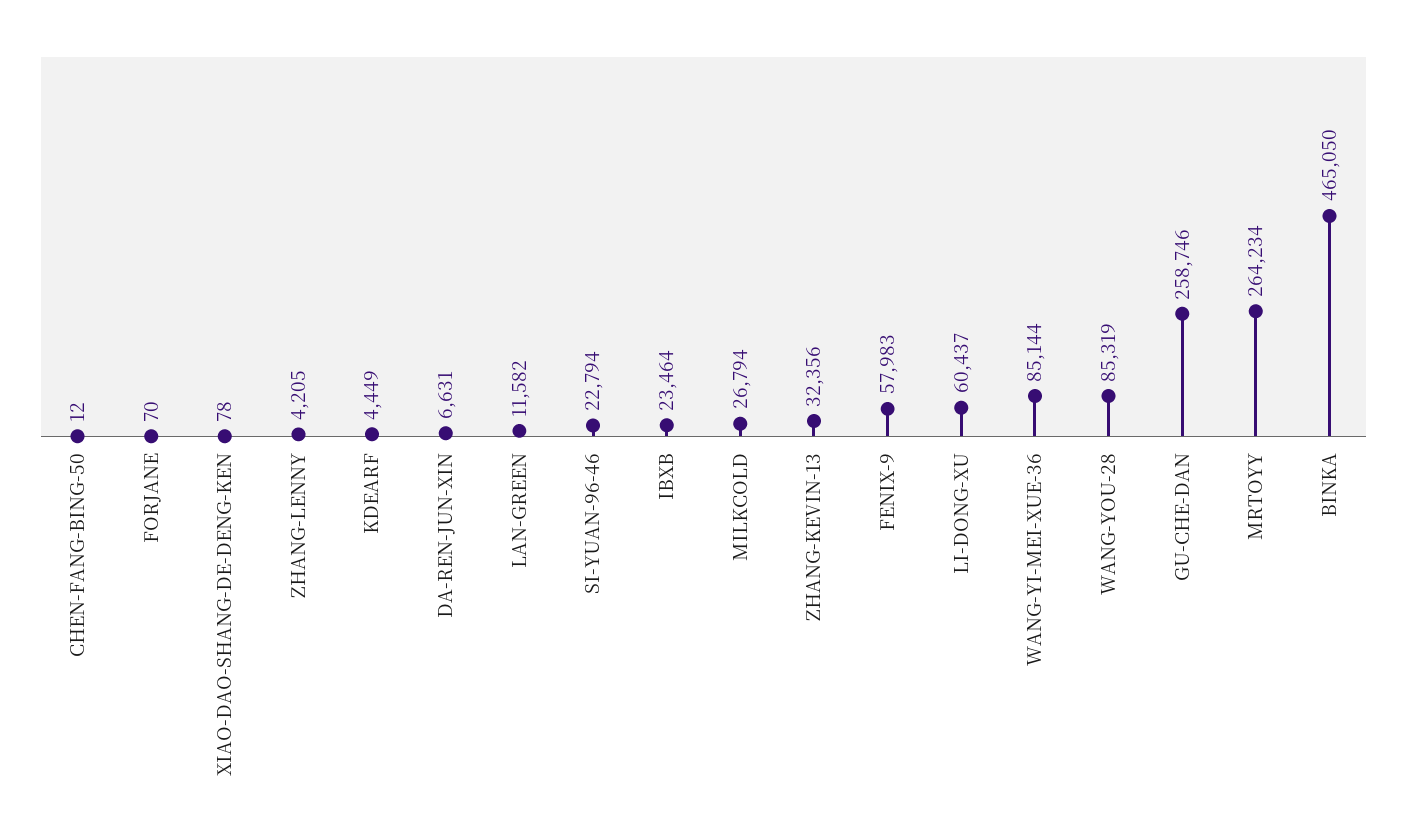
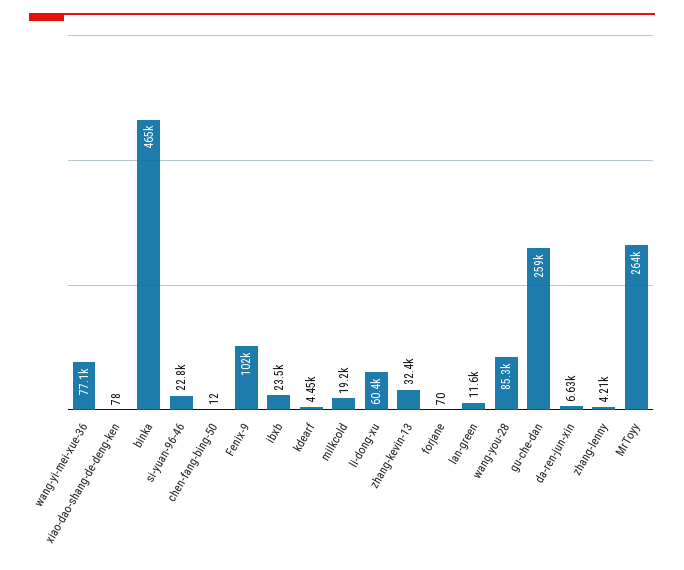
  {
    "CHEN-FANG-BING-50": 12,
    "FORJANE": 70,
    "XIAO-DAO-SHANG-DE-DENG-KEN": 78,
    "ZHANG-LENNY": 4205,
    "KDEARF": 4449,
    "DA-REN-JUN-XIN": 6631,
    "LAN-GREEN": 11582,
    "SI-YUAN-96-46": 22794,
    "IBXB": 23464,
-   "MILKCOLD": 26794,
+   "MILKCOLD": 19200,
    "ZHANG-KEVIN-13": 32356,
-   "FENIX-9": 57983,
+   "FENIX-9": 102000,
    "LI-DONG-XU": 60437,
-   "WANG-YI-MEI-XUE-36": 85144,
+   "WANG-YI-MEI-XUE-36": 77100,
    "WANG-YOU-28": 85319,
    "GU-CHE-DAN": 258746,
    "MRTOYY": 264234,
    "BINKA": 465050
  }

